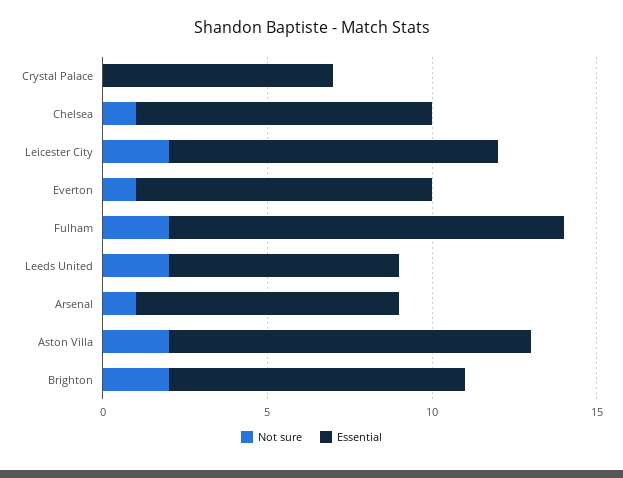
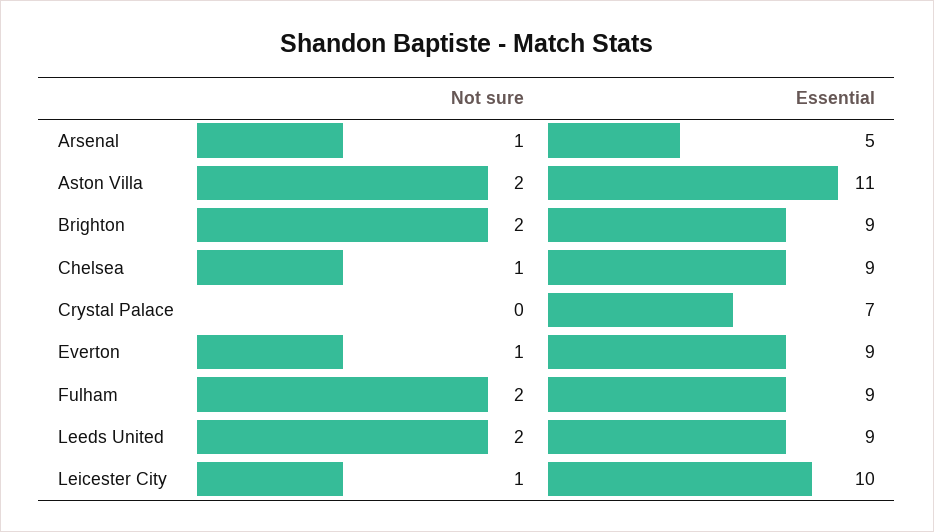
  {
    "Not sure": {
      "Crystal Palace": 0,
      "Chelsea": 1,
-     "Leicester City": 2,
+     "Leicester City": 1,
      "Everton": 1,
      "Fulham": 2,
      "Leeds United": 2,
      "Arsenal": 1,
      "Aston Villa": 2,
      "Brighton": 2
    },
    "Essential": {
      "Crystal Palace": 7,
      "Chelsea": 9,
      "Leicester City": 10,
      "Everton": 9,
-     "Fulham": 12,
+     "Fulham": 9,
-     "Leeds United": 7,
+     "Leeds United": 9,
-     "Arsenal": 8,
+     "Arsenal": 5,
      "Aston Villa": 11,
      "Brighton": 9
    }
  }

